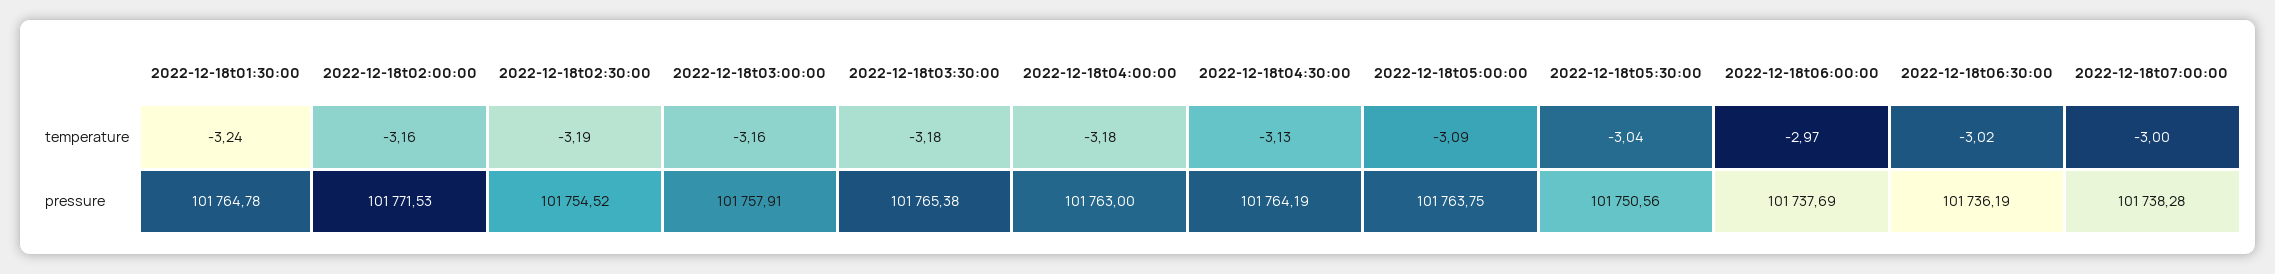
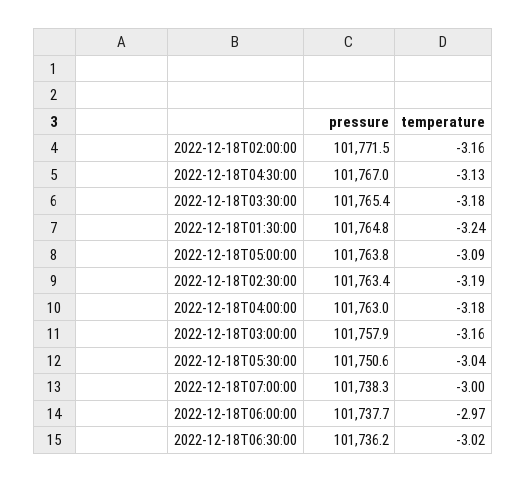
  {
    "2022-12-18t01:30:00": {
      "temperature": -3.24,
      "pressure": 101764.78
    },
    "2022-12-18t02:00:00": {
      "temperature": -3.16,
      "pressure": 101771.53
    },
    "2022-12-18t02:30:00": {
      "temperature": -3.19,
-     "pressure": 101754.52
+     "pressure": 101763.4
    },
    "2022-12-18t03:00:00": {
      "temperature": -3.16,
      "pressure": 101757.91
    },
    "2022-12-18t03:30:00": {
      "temperature": -3.18,
      "pressure": 101765.38
    },
    "2022-12-18t04:00:00": {
      "temperature": -3.18,
      "pressure": 101763
    },
    "2022-12-18t04:30:00": {
      "temperature": -3.13,
-     "pressure": 101764.19
+     "pressure": 101767
    },
    "2022-12-18t05:00:00": {
      "temperature": -3.09,
      "pressure": 101763.75
    },
    "2022-12-18t05:30:00": {
      "temperature": -3.04,
      "pressure": 101750.56
    },
    "2022-12-18t06:00:00": {
      "temperature": -2.97,
      "pressure": 101737.69
    },
    "2022-12-18t06:30:00": {
      "temperature": -3.02,
      "pressure": 101736.19
    },
    "2022-12-18t07:00:00": {
      "temperature": -3,
      "pressure": 101738.28
    }
  }

